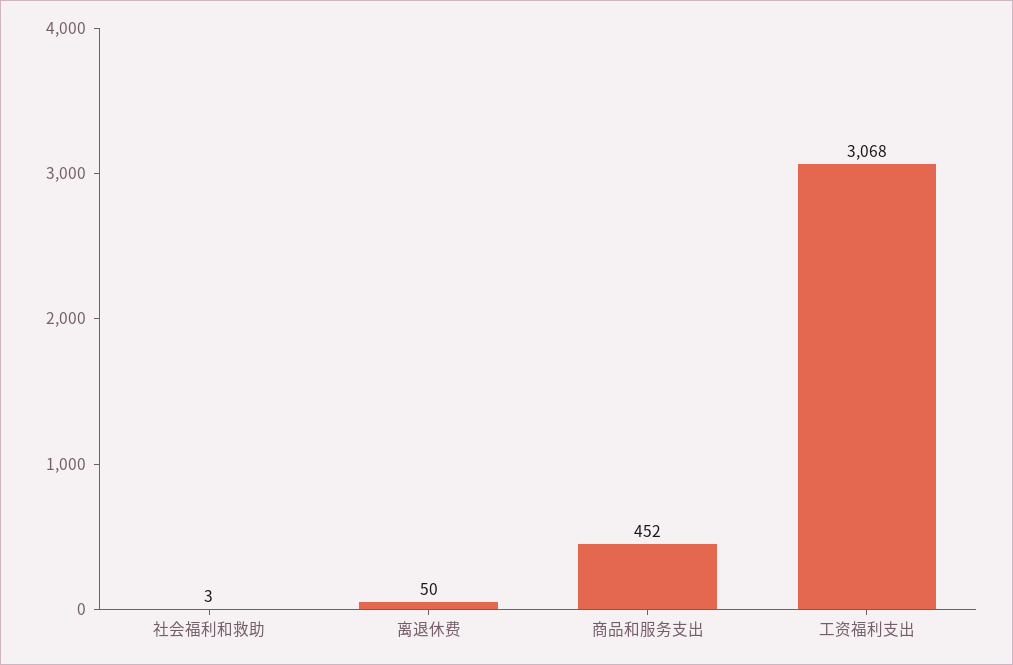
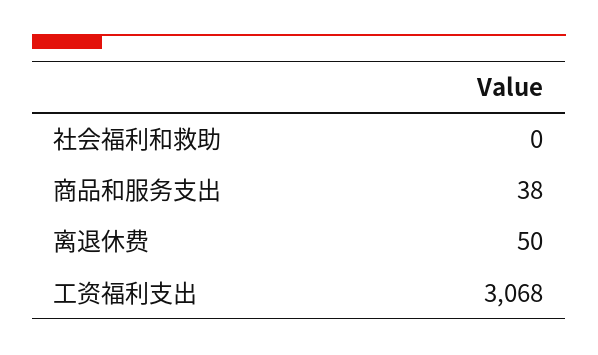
  {
-   "社会福利和救助": 3,
+   "社会福利和救助": 0,
    "离退休费": 50,
-   "商品和服务支出": 452,
+   "商品和服务支出": 38,
    "工资福利支出": 3068
  }

